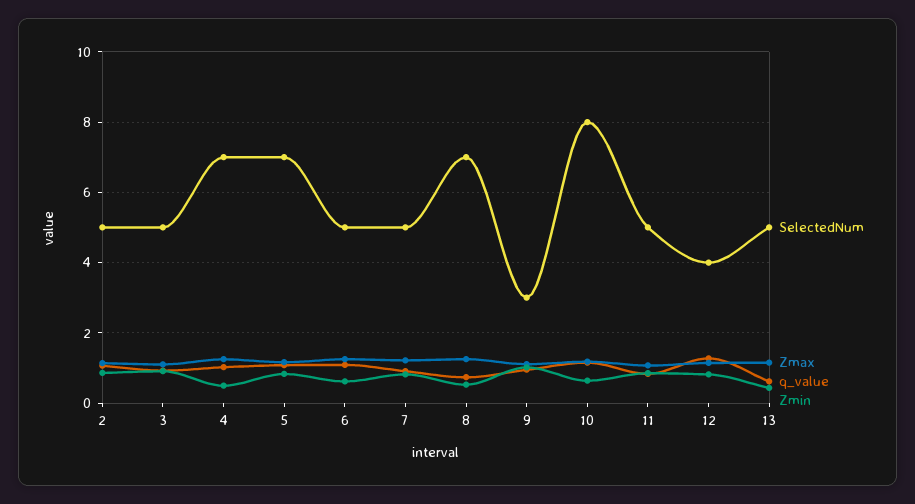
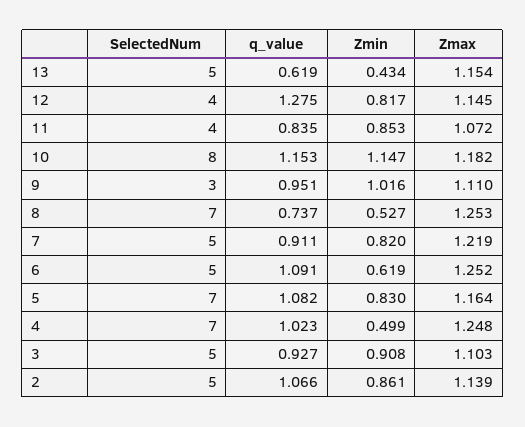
  {
    "SelectedNum": {
      "2": 5,
      "3": 5,
      "4": 7,
      "5": 7,
      "6": 5,
      "7": 5,
      "8": 7,
      "9": 3,
      "10": 8,
-     "11": 5,
+     "11": 4,
      "12": 4,
      "13": 5
    },
    "Zmax": {
      "2": 1.139,
      "3": 1.103,
      "4": 1.248,
      "5": 1.164,
      "6": 1.252,
      "7": 1.219,
      "8": 1.253,
      "9": 1.11,
      "10": 1.182,
      "11": 1.072,
      "12": 1.145,
      "13": 1.154
    },
    "q_value": {
      "2": 1.066,
      "3": 0.927,
      "4": 1.023,
      "5": 1.082,
      "6": 1.091,
      "7": 0.911,
      "8": 0.737,
      "9": 0.951,
      "10": 1.153,
      "11": 0.835,
      "12": 1.275,
      "13": 0.619
    },
    "Zmin": {
      "2": 0.861,
      "3": 0.908,
      "4": 0.499,
      "5": 0.83,
      "6": 0.619,
      "7": 0.82,
      "8": 0.527,
      "9": 1.016,
-     "10": 0.6,
+     "10": 1.147,
      "11": 0.853,
      "12": 0.817,
      "13": 0.434
    }
  }

